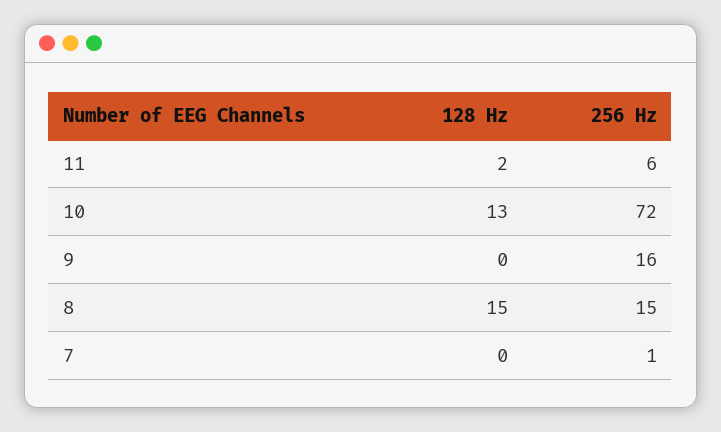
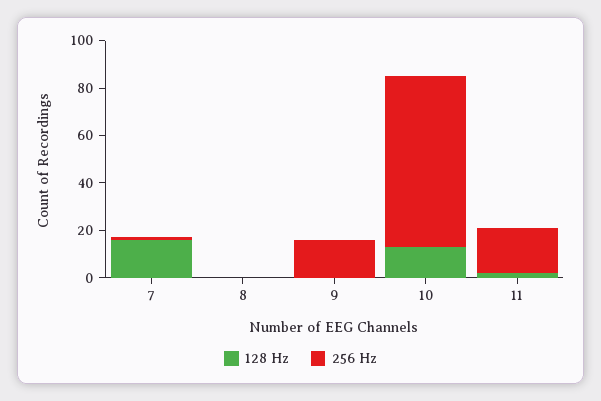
  {
    "128 Hz": {
      "11": 2,
      "10": 13,
      "9": 0,
-     "8": 15,
+     "8": 0,
-     "7": 0
+     "7": 15
    },
    "256 Hz": {
-     "11": 6,
+     "11": 20,
      "10": 72,
      "9": 16,
-     "8": 15,
+     "8": 0,
      "7": 1
    }
  }

